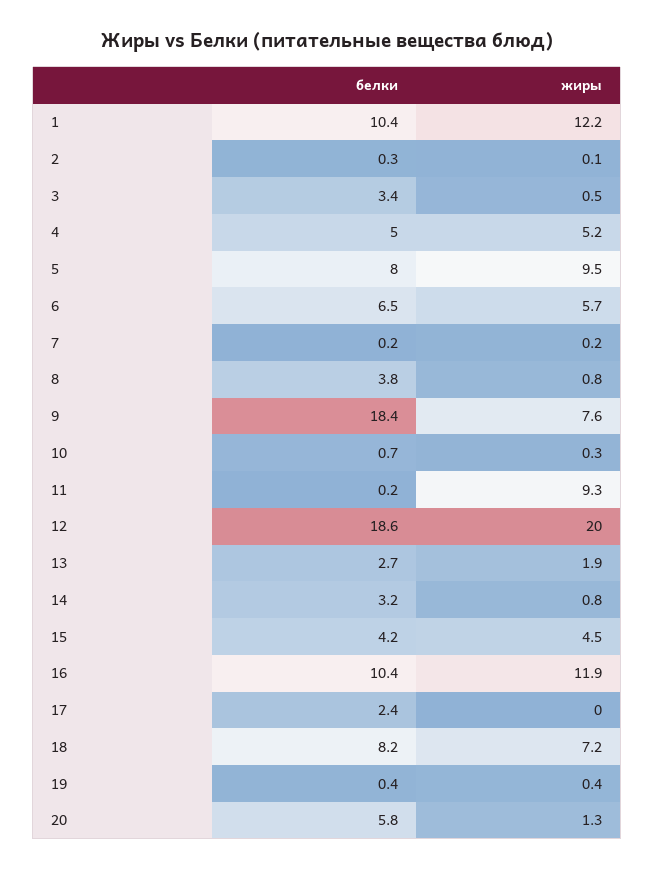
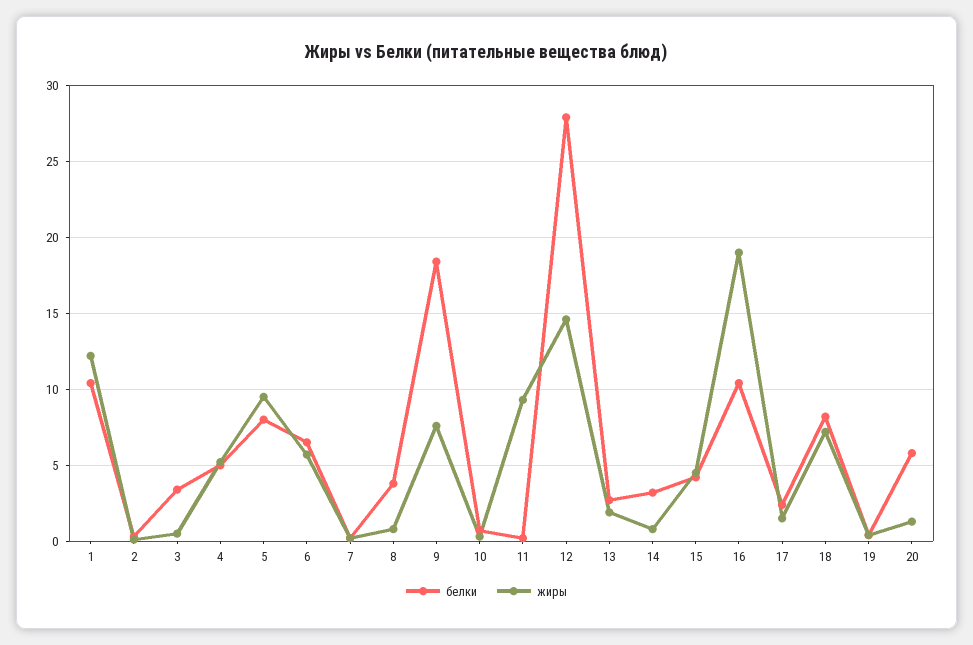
  {
    "белки": {
      "1": 10.4,
      "2": 0.3,
      "3": 3.4,
      "4": 5,
      "5": 8,
      "6": 6.5,
      "7": 0.2,
      "8": 3.8,
      "9": 18.4,
      "10": 0.7,
      "11": 0.2,
-     "12": 18.6,
+     "12": 28,
      "13": 2.7,
      "14": 3.2,
      "15": 4.2,
      "16": 10.4,
      "17": 2.4,
      "18": 8.2,
      "19": 0.4,
      "20": 5.8
    },
    "жиры": {
      "1": 12.2,
      "2": 0.1,
      "3": 0.5,
      "4": 5.2,
      "5": 9.5,
      "6": 5.7,
      "7": 0.2,
      "8": 0.8,
      "9": 7.6,
      "10": 0.3,
      "11": 9.3,
-     "12": 20,
+     "12": 14.5,
      "13": 1.9,
      "14": 0.8,
      "15": 4.5,
-     "16": 11.9,
+     "16": 19,
-     "17": 0,
+     "17": 1.5,
      "18": 7.2,
      "19": 0.4,
      "20": 1.3
    }
  }

